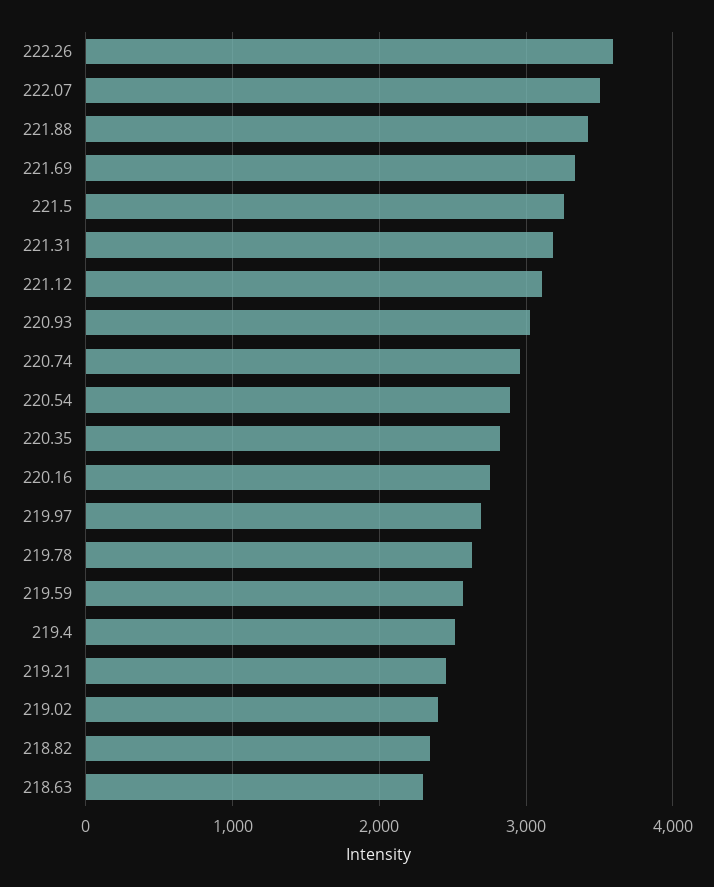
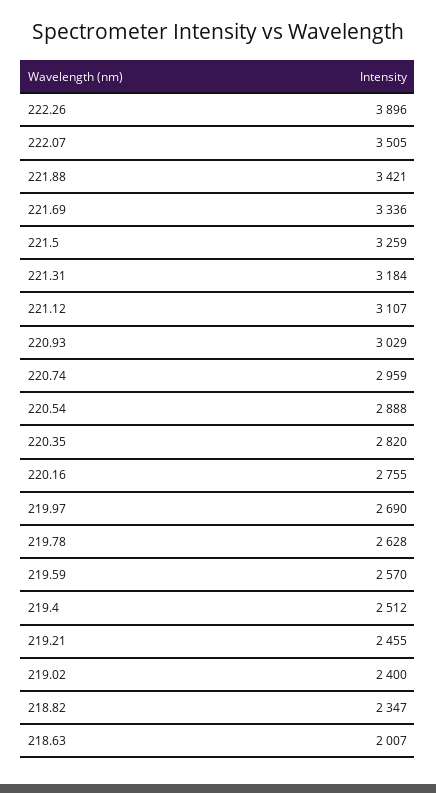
  {
-   "222.26": 3600,
+   "222.26": 3896,
    "222.07": 3505,
    "221.88": 3421,
    "221.69": 3336,
    "221.5": 3259,
    "221.31": 3184,
    "221.12": 3107,
    "220.93": 3029,
    "220.74": 2959,
    "220.54": 2888,
    "220.35": 2820,
    "220.16": 2755,
    "219.97": 2690,
    "219.78": 2628,
    "219.59": 2570,
    "219.4": 2512,
    "219.21": 2455,
    "219.02": 2400,
    "218.82": 2347,
-   "218.63": 2300
+   "218.63": 2007
  }

